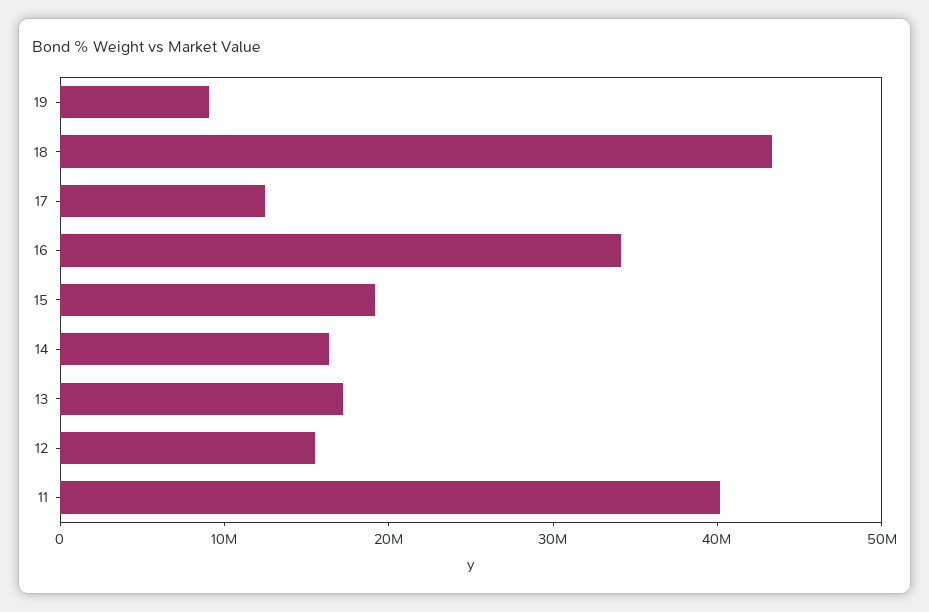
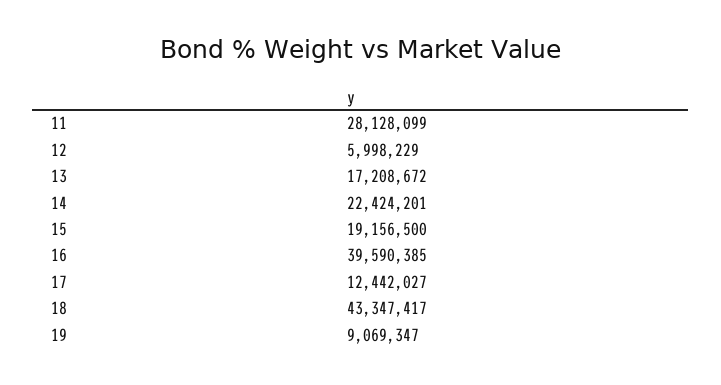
  {
    "19": 9069347,
    "18": 43347417,
    "17": 12442027,
-   "16": 34000000,
+   "16": 39590385,
    "15": 19156500,
-   "14": 16000000,
+   "14": 22424201,
    "13": 17208672,
-   "12": 16000000,
+   "12": 5998229,
-   "11": 40000000
+   "11": 28128099
  }

